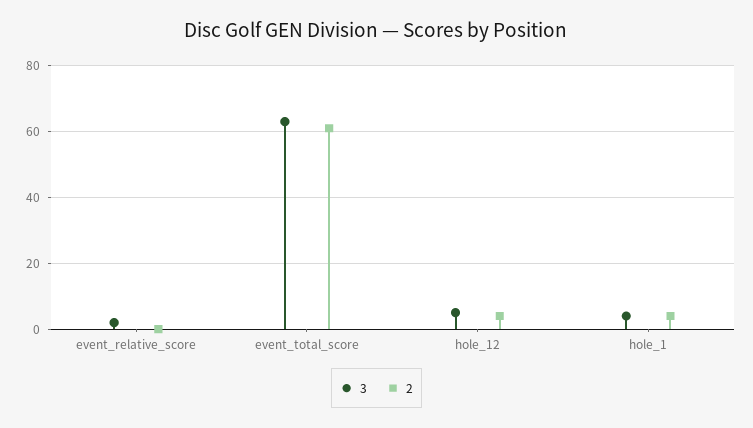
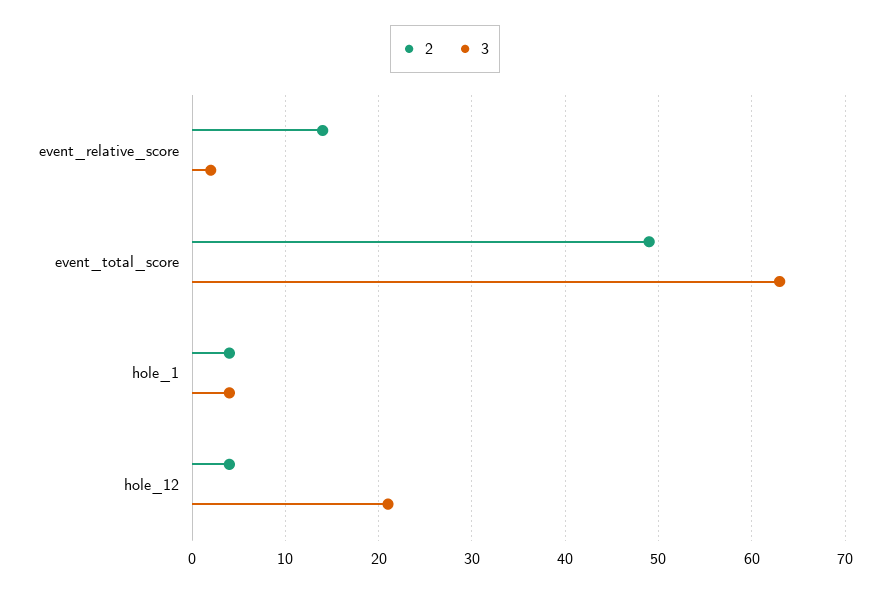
  {
    "3": {
      "event_relative_score": 2,
      "event_total_score": 63,
-     "hole_12": 5,
+     "hole_12": 21,
      "hole_1": 4
    },
    "2": {
-     "event_relative_score": 0,
+     "event_relative_score": 14,
-     "event_total_score": 60,
+     "event_total_score": 49,
      "hole_12": 4,
      "hole_1": 4
    }
  }

